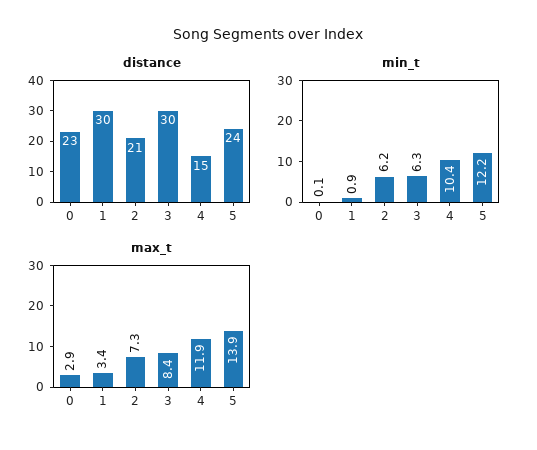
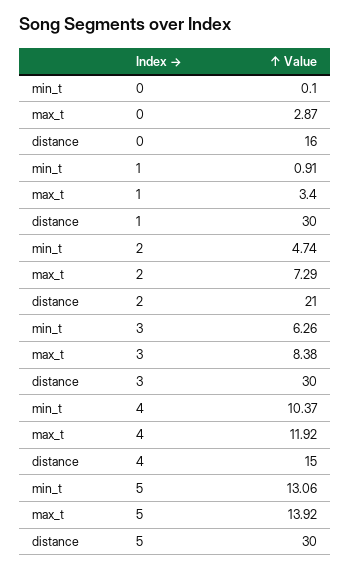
  {
    "distance": {
-     "0": 23,
+     "0": 16,
      "1": 30,
      "2": 21,
      "3": 30,
      "4": 15,
-     "5": 24
+     "5": 30
    },
    "min_t": {
      "0": 0.1,
      "1": 0.91,
-     "2": 6.2,
+     "2": 4.74,
      "3": 6.26,
      "4": 10.37,
-     "5": 12.2
+     "5": 13.06
    },
    "max_t": {
      "0": 2.87,
      "1": 3.4,
      "2": 7.29,
      "3": 8.38,
      "4": 11.92,
      "5": 13.92
    }
  }

